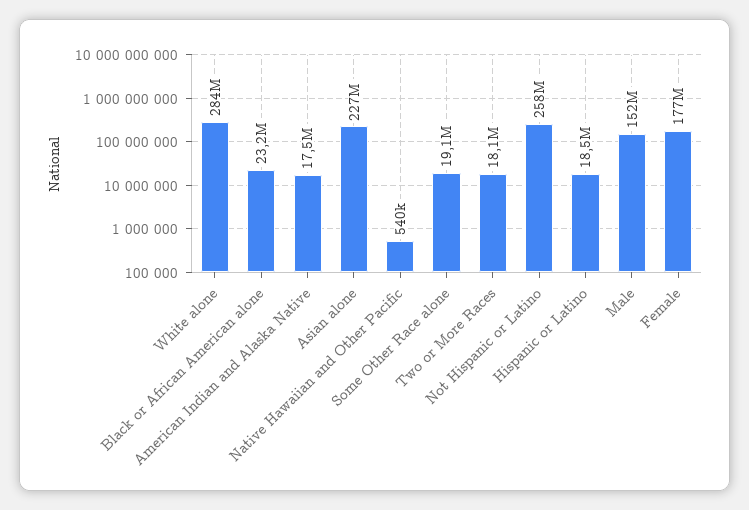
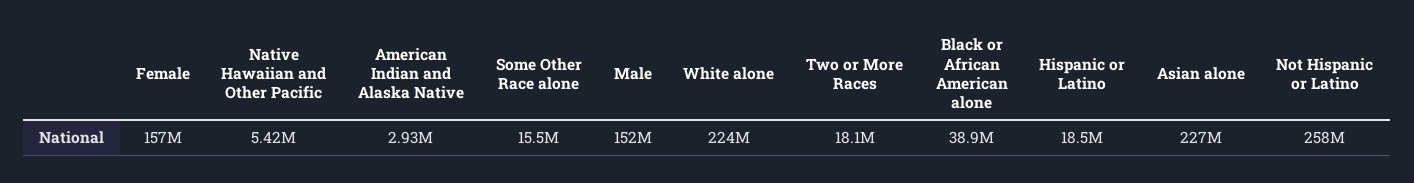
  {
-   "White alone": 284000000,
+   "White alone": 224000000,
-   "Black or African American alone": 23200000,
+   "Black or African American alone": 38900000,
-   "American Indian and Alaska Native": 17500000,
+   "American Indian and Alaska Native": 2930000,
    "Asian alone": 227000000,
-   "Native Hawaiian and Other Pacific": 540000,
+   "Native Hawaiian and Other Pacific": 5420000,
-   "Some Other Race alone": 19100000,
+   "Some Other Race alone": 15500000,
    "Two or More Races": 18100000,
    "Not Hispanic or Latino": 258000000,
    "Hispanic or Latino": 18500000,
    "Male": 152000000,
-   "Female": 177000000
+   "Female": 157000000
  }

